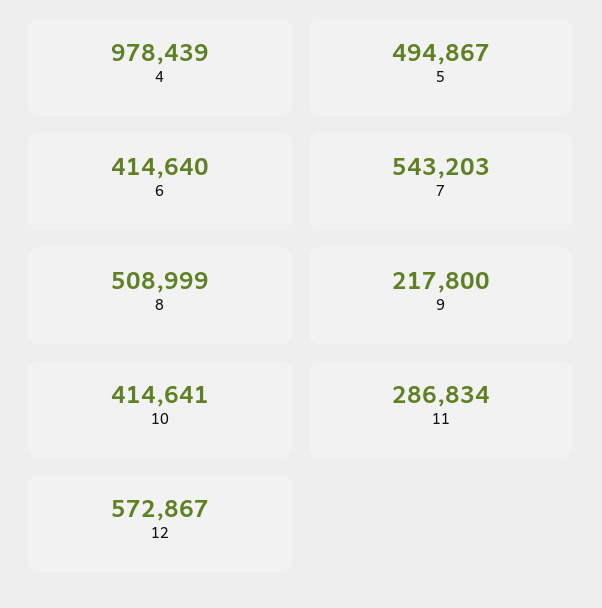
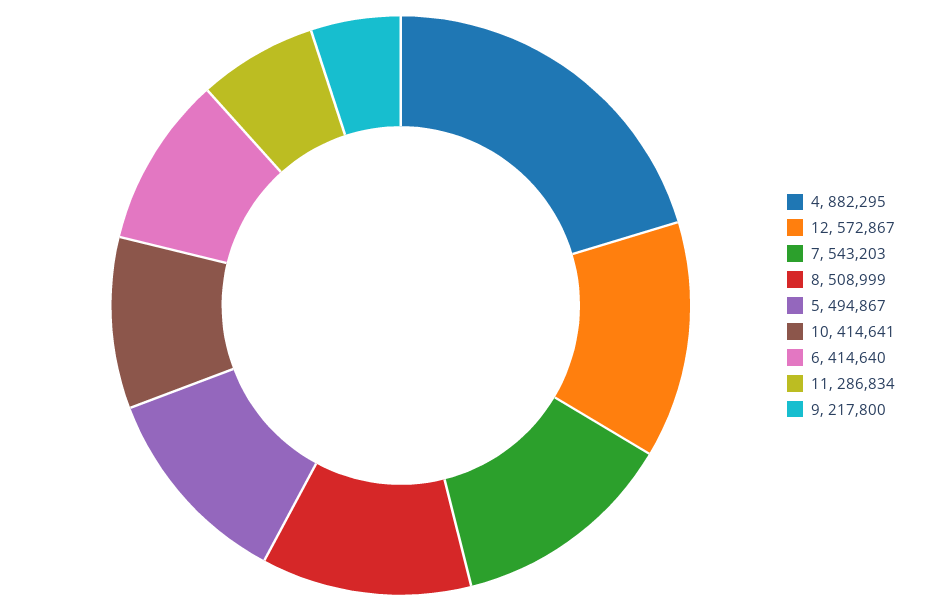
  {
-   "4": 978439,
+   "4": 882295,
    "5": 494867,
    "6": 414640,
    "7": 543203,
    "8": 508999,
    "9": 217800,
    "10": 414641,
    "11": 286834,
    "12": 572867
  }

